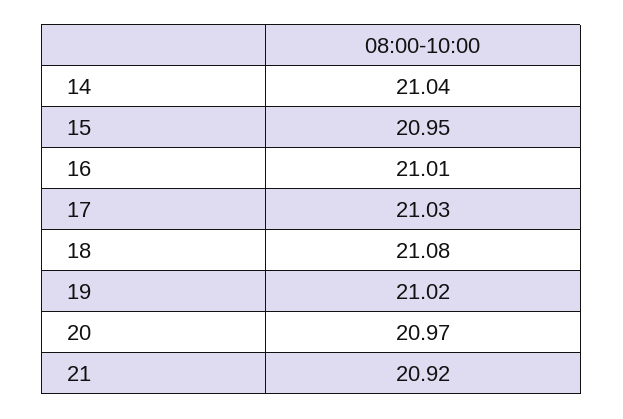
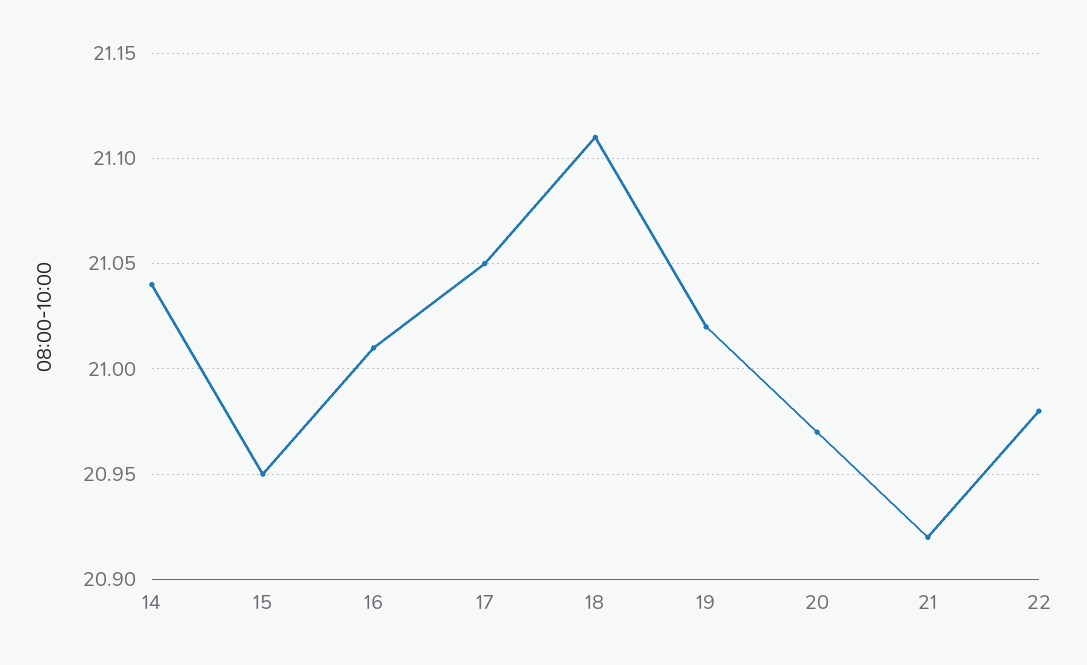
  {
    "14": 21.04,
    "15": 20.95,
    "16": 21.01,
-   "17": 21.03,
+   "17": 21.05,
-   "18": 21.08,
+   "18": 21.11,
    "19": 21.02,
    "20": 20.97,
-   "21": 20.92
+   "21": 20.92,
+   "22": 20.98
  }

